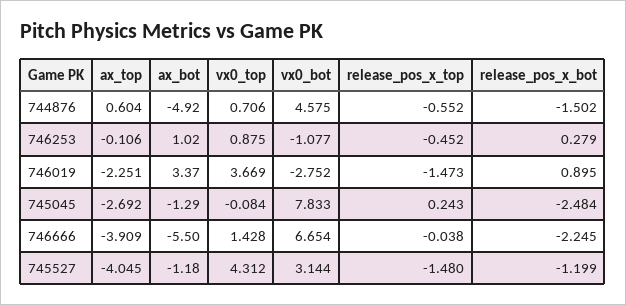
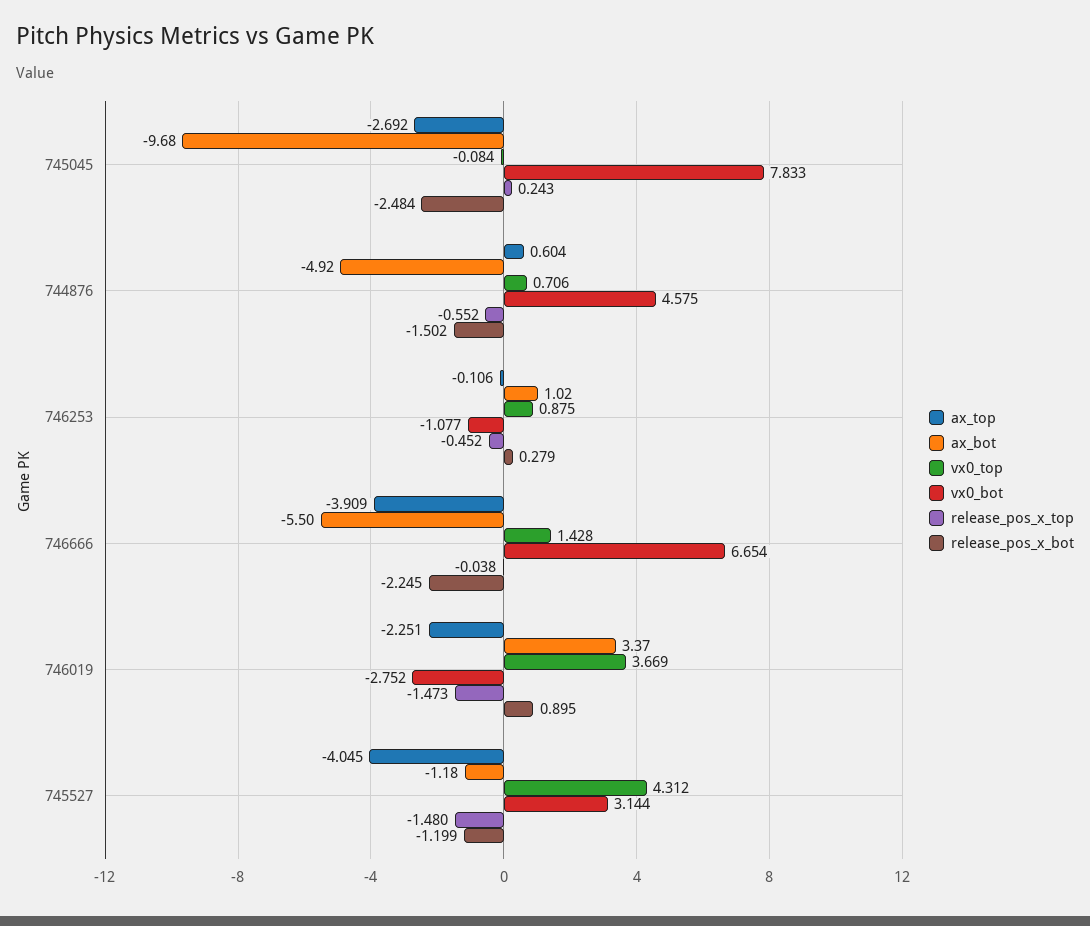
  {
    "ax_top": {
      "744876": 0.604,
      "746253": -0.106,
      "746019": -2.251,
      "745045": -2.692,
      "746666": -3.909,
      "745527": -4.045
    },
    "ax_bot": {
      "744876": -4.92,
      "746253": 1.02,
      "746019": 3.37,
-     "745045": -1.29,
+     "745045": -9.68,
      "746666": -5.5,
      "745527": -1.18
    },
    "vx0_top": {
      "744876": 0.706,
      "746253": 0.875,
      "746019": 3.669,
      "745045": -0.084,
      "746666": 1.428,
      "745527": 4.312
    },
    "vx0_bot": {
      "744876": 4.575,
      "746253": -1.077,
      "746019": -2.752,
      "745045": 7.833,
      "746666": 6.654,
      "745527": 3.144
    },
    "release_pos_x_top": {
      "744876": -0.552,
      "746253": -0.452,
      "746019": -1.473,
      "745045": 0.243,
      "746666": -0.038,
      "745527": -1.48
    },
    "release_pos_x_bot": {
      "744876": -1.502,
      "746253": 0.279,
      "746019": 0.895,
      "745045": -2.484,
      "746666": -2.245,
      "745527": -1.199
    }
  }

